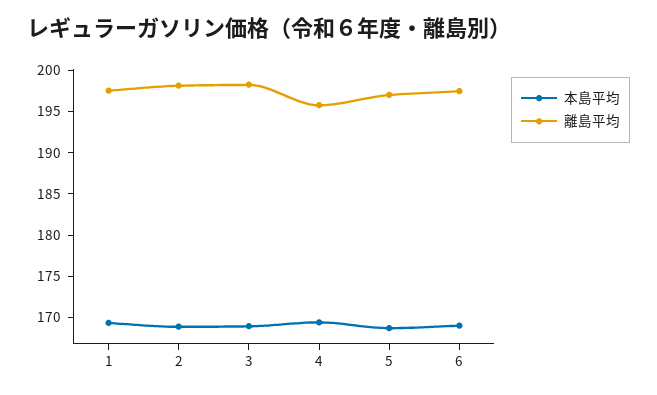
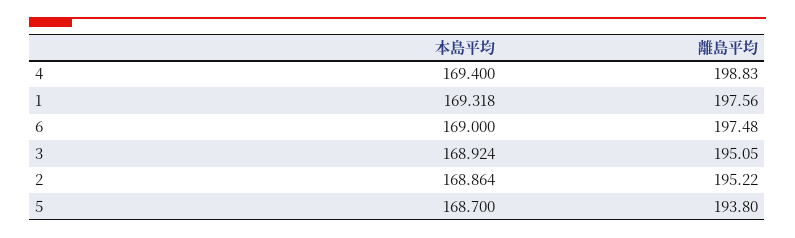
  {
    "本島平均": {
      "1": 169.318,
      "2": 168.864,
      "3": 168.924,
      "4": 169.4,
      "5": 168.7,
      "6": 169
    },
    "離島平均": {
      "1": 197.56,
-     "2": 198,
+     "2": 195.22,
-     "3": 198,
+     "3": 195.05,
-     "4": 196,
+     "4": 198.83,
-     "5": 197,
+     "5": 193.8,
      "6": 197.48
    }
  }

